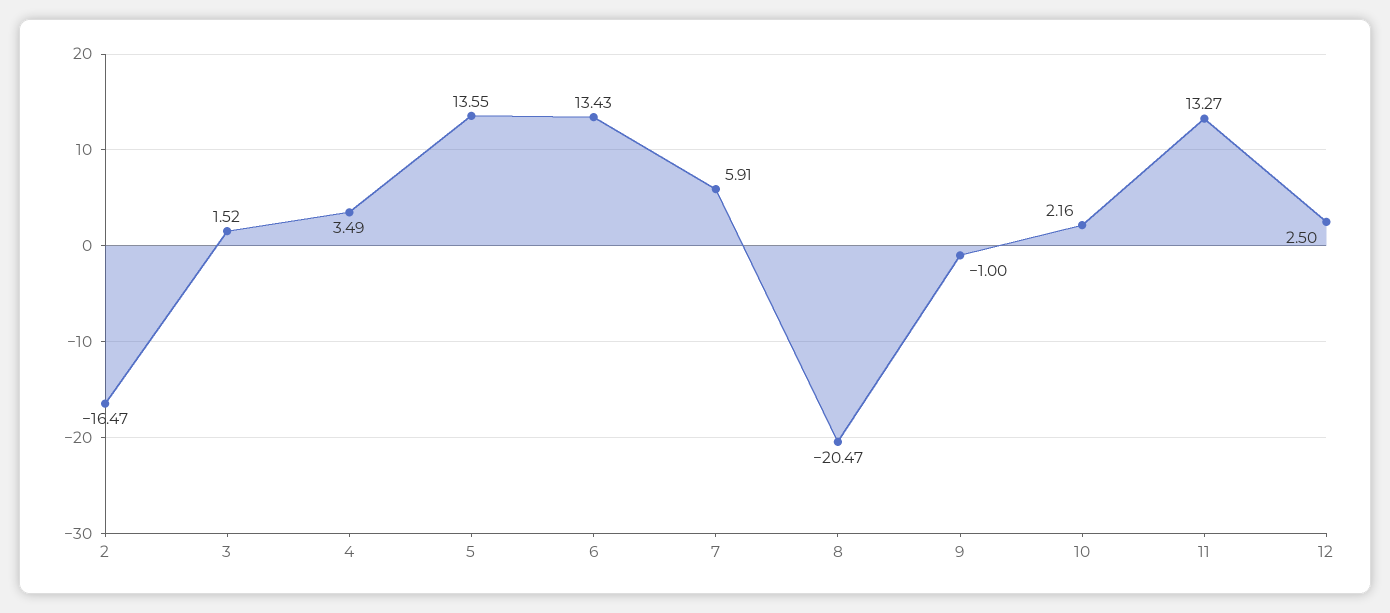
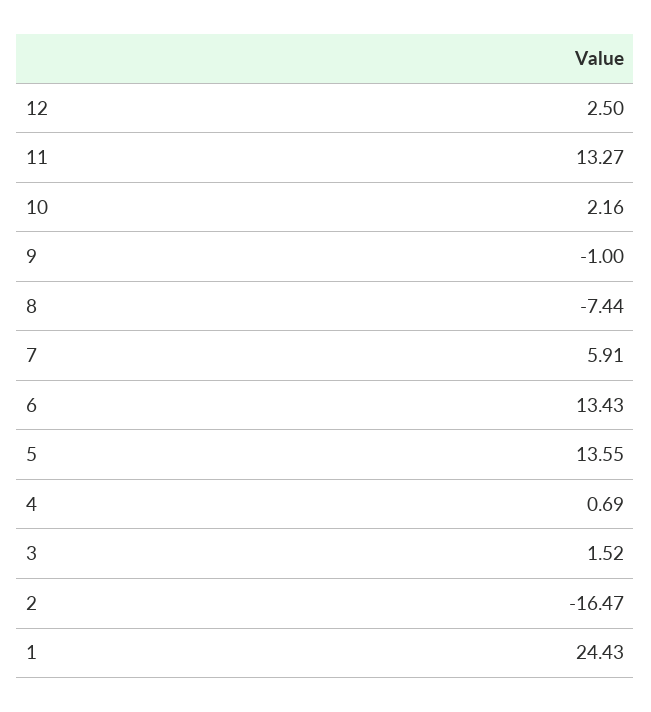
  {
    "2": -16.47,
    "3": 1.52,
-   "4": 3.49,
+   "4": 0.69,
    "5": 13.55,
    "6": 13.43,
    "7": 5.91,
-   "8": -20.47,
+   "8": -7.44,
    "9": -1,
    "10": 2.16,
    "11": 13.27,
-   "12": 2.5
+   "12": 2.5,
+   "1": 24.43
  }

